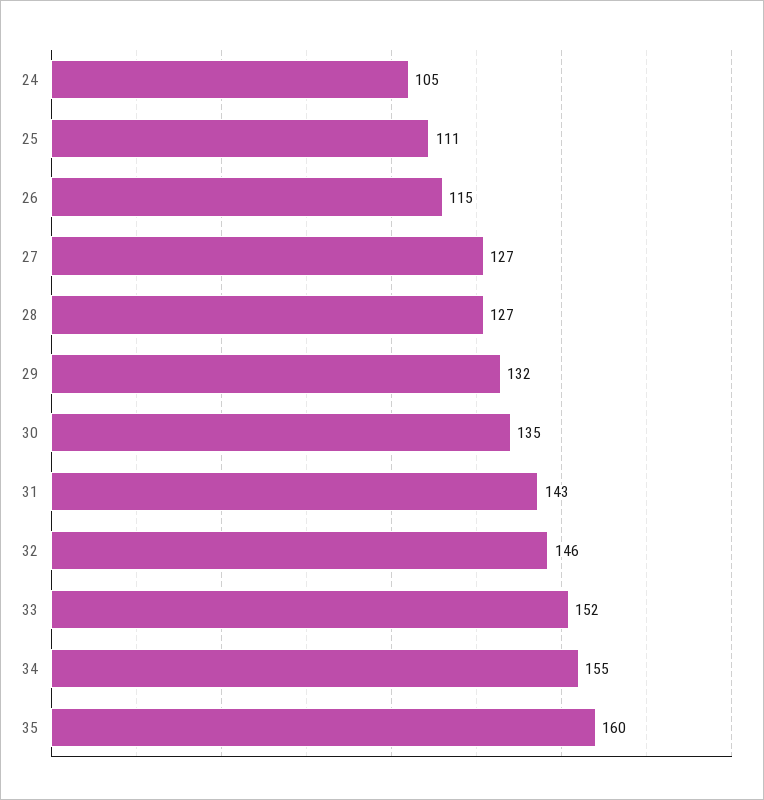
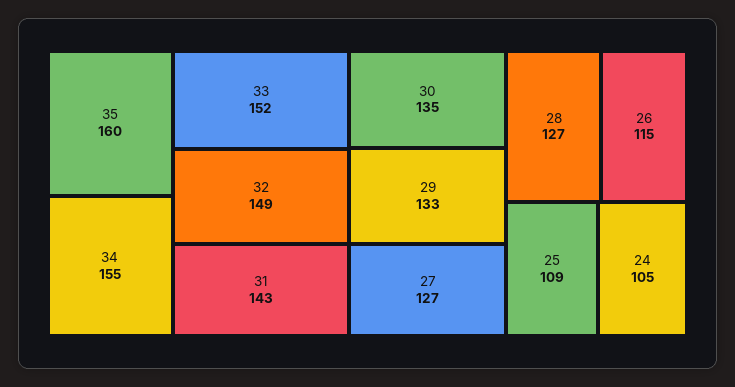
  {
    "24": 105,
-   "25": 111,
+   "25": 109,
    "26": 115,
    "27": 127,
    "28": 127,
-   "29": 132,
+   "29": 133,
    "30": 135,
    "31": 143,
-   "32": 146,
+   "32": 149,
    "33": 152,
    "34": 155,
    "35": 160
  }

